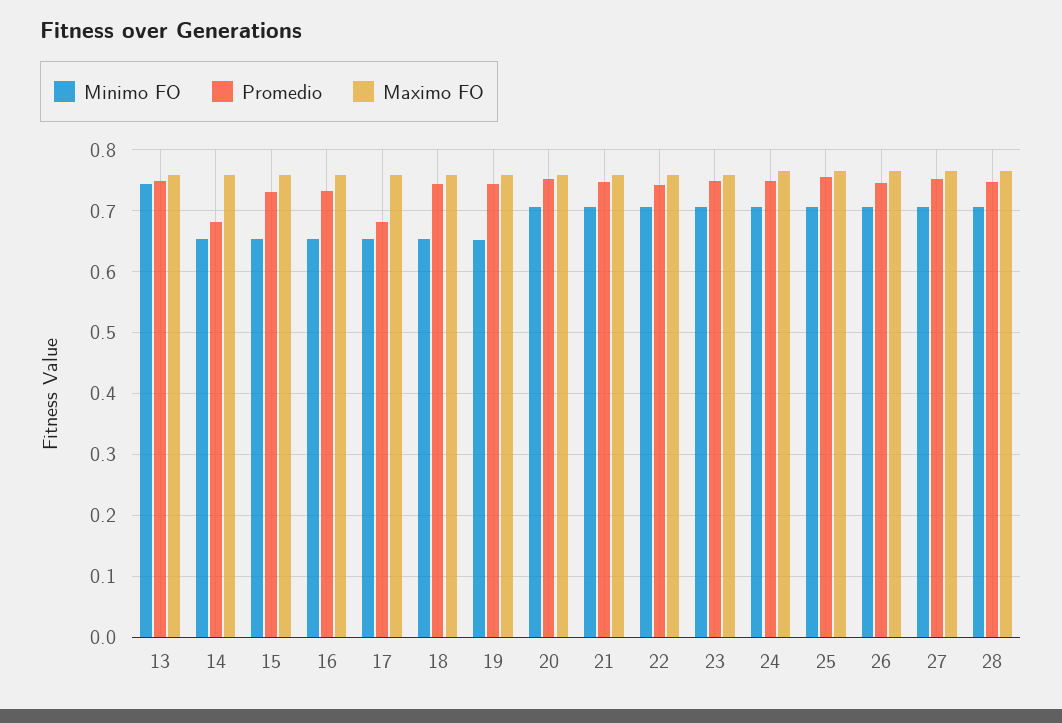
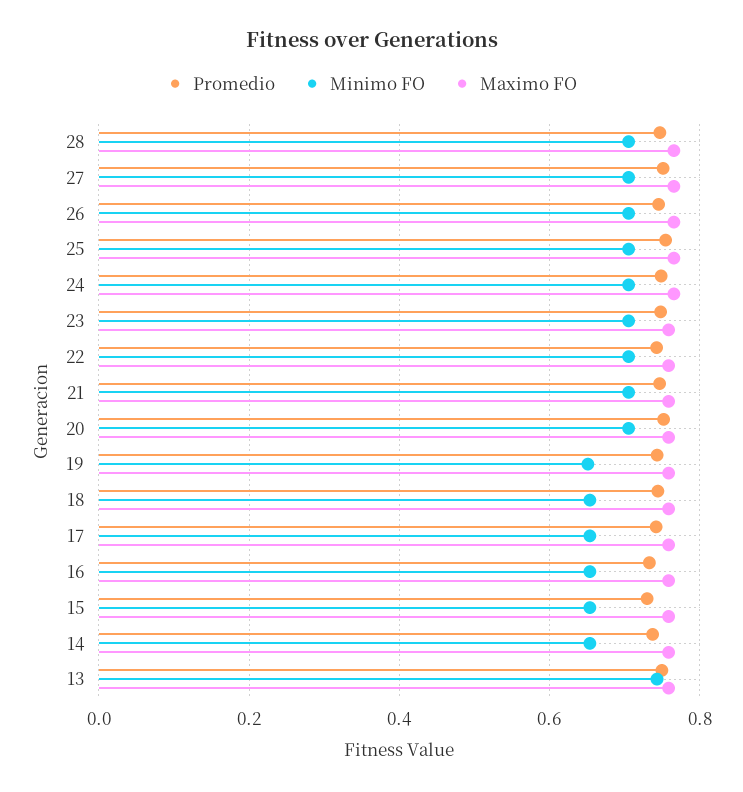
  {
    "Minimo FO": {
      "13": 0.74,
      "14": 0.65,
      "15": 0.65,
      "16": 0.65,
      "17": 0.65,
      "18": 0.65,
      "19": 0.65,
      "20": 0.71,
      "21": 0.71,
      "22": 0.71,
      "23": 0.71,
      "24": 0.71,
      "25": 0.71,
      "26": 0.71,
      "27": 0.71,
      "28": 0.71
    },
    "Promedio": {
      "13": 0.75,
-     "14": 0.68,
+     "14": 0.74,
      "15": 0.73,
      "16": 0.73,
-     "17": 0.68,
+     "17": 0.74,
      "18": 0.74,
      "19": 0.74,
      "20": 0.75,
      "21": 0.75,
      "22": 0.74,
      "23": 0.75,
      "24": 0.75,
      "25": 0.75,
      "26": 0.75,
      "27": 0.75,
      "28": 0.75
    },
    "Maximo FO": {
      "13": 0.76,
      "14": 0.76,
      "15": 0.76,
      "16": 0.76,
      "17": 0.76,
      "18": 0.76,
      "19": 0.76,
      "20": 0.76,
      "21": 0.76,
      "22": 0.76,
      "23": 0.76,
      "24": 0.77,
      "25": 0.77,
      "26": 0.77,
      "27": 0.77,
      "28": 0.77
    }
  }

